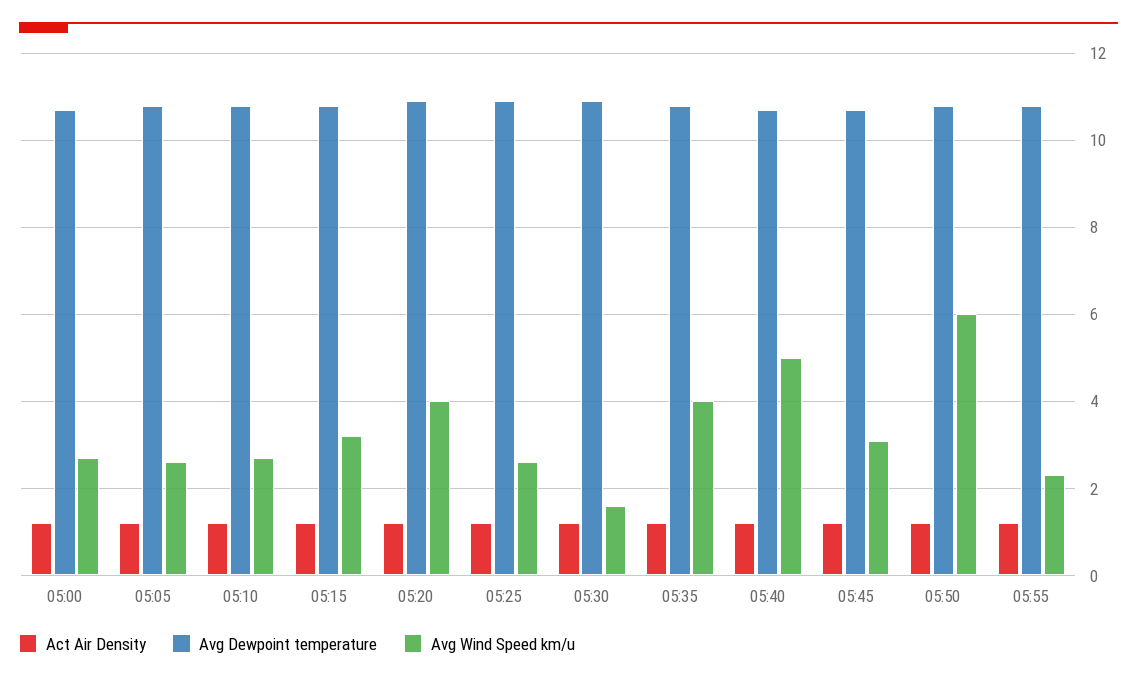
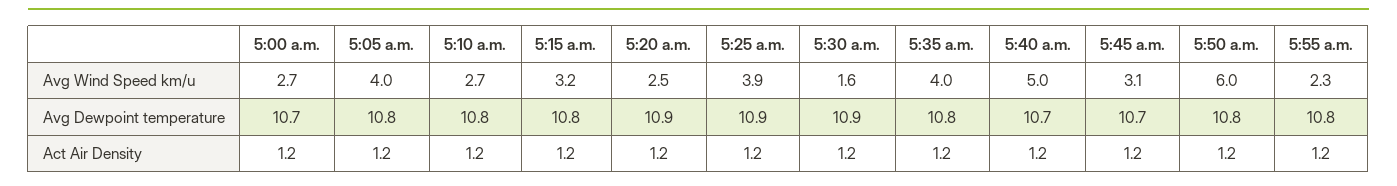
  {
    "Act Air Density": {
      "05:00": 1.2,
      "05:05": 1.2,
      "05:10": 1.2,
      "05:15": 1.2,
      "05:20": 1.2,
      "05:25": 1.2,
      "05:30": 1.2,
      "05:35": 1.2,
      "05:40": 1.2,
      "05:45": 1.2,
      "05:50": 1.2,
      "05:55": 1.2
    },
    "Avg Dewpoint temperature": {
      "05:00": 10.7,
      "05:05": 10.8,
      "05:10": 10.8,
      "05:15": 10.8,
      "05:20": 10.9,
      "05:25": 10.9,
      "05:30": 10.9,
      "05:35": 10.8,
      "05:40": 10.7,
      "05:45": 10.7,
      "05:50": 10.8,
      "05:55": 10.8
    },
    "Avg Wind Speed km/u": {
      "05:00": 2.7,
-     "05:05": 2.5,
+     "05:05": 4,
      "05:10": 2.7,
      "05:15": 3.2,
-     "05:20": 4,
+     "05:20": 2.5,
-     "05:25": 2.5,
+     "05:25": 3.9,
      "05:30": 1.6,
      "05:35": 4,
      "05:40": 5,
      "05:45": 3.1,
      "05:50": 6,
      "05:55": 2.3
    }
  }

